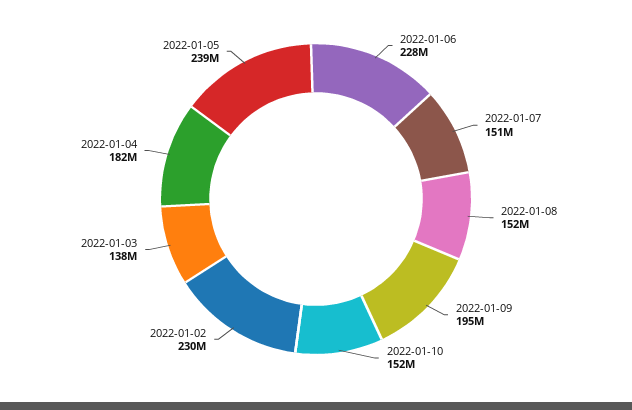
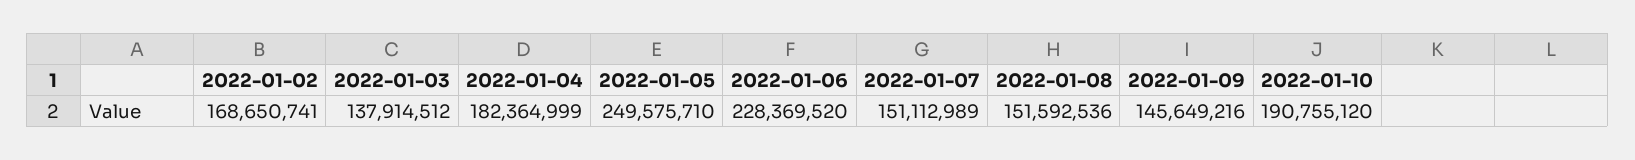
  {
    "2022-01-06": 228369520,
    "2022-01-07": 151112989,
    "2022-01-08": 151592536,
-   "2022-01-09": 195000000,
+   "2022-01-09": 145649216,
-   "2022-01-10": 152000000,
+   "2022-01-10": 190755120,
-   "2022-01-02": 230000000,
+   "2022-01-02": 168650741,
    "2022-01-03": 137914512,
    "2022-01-04": 182364999,
-   "2022-01-05": 239000000
+   "2022-01-05": 249575710
  }

